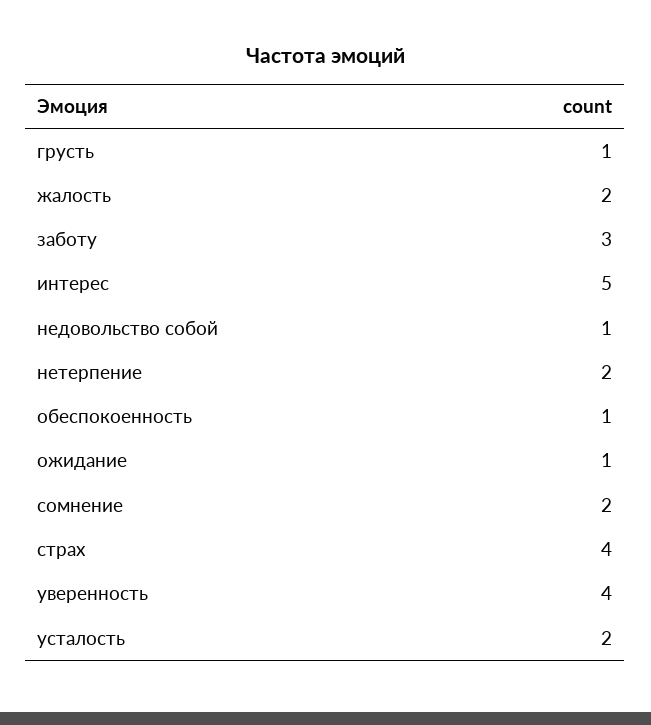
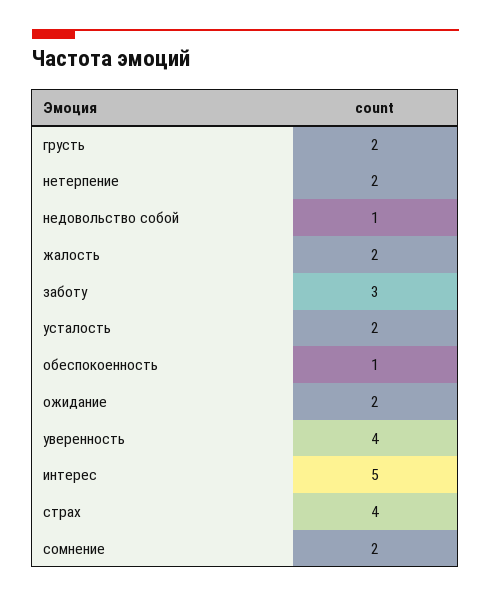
  {
-   "грусть": 1,
+   "грусть": 2,
    "жалость": 2,
    "заботу": 3,
    "интерес": 5,
    "недовольство собой": 1,
    "нетерпение": 2,
    "обеспокоенность": 1,
-   "ожидание": 1,
+   "ожидание": 2,
    "сомнение": 2,
    "страх": 4,
    "уверенность": 4,
    "усталость": 2
  }

